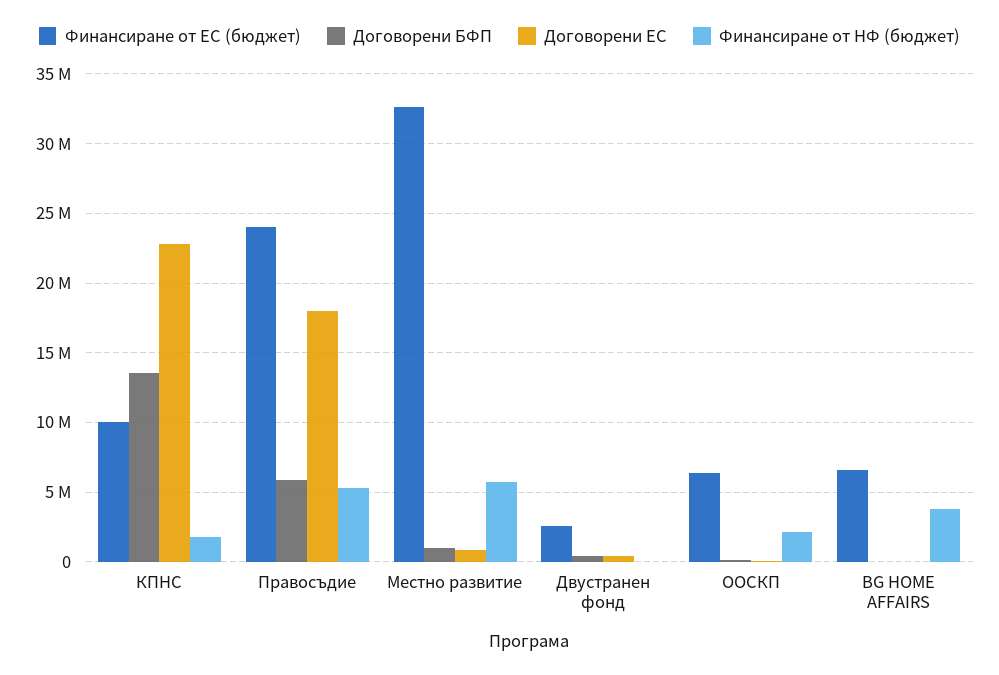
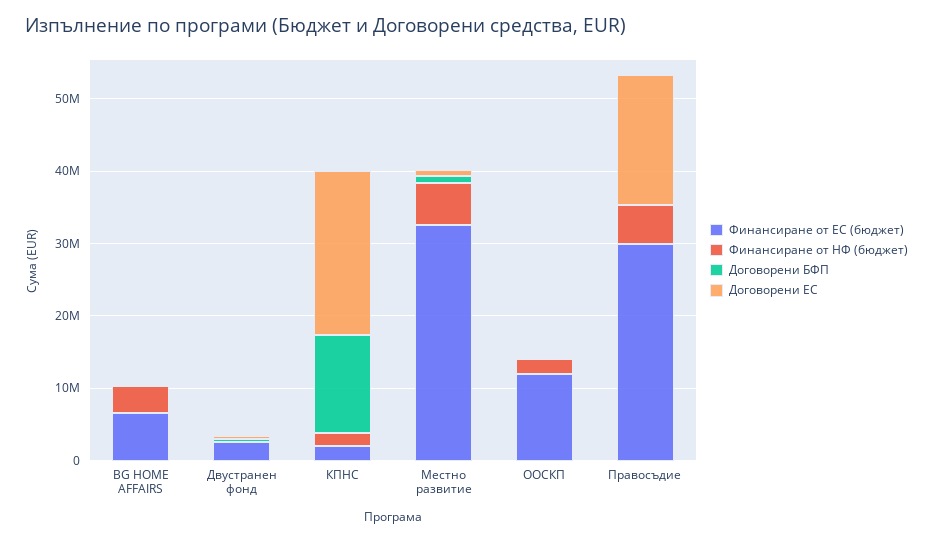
  {
    "Финансиране от ЕС (бюджет)": {
-     "КПНС": 10000000,
+     "КПНС": 2000000,
-     "Правосъдие": 24000000,
+     "Правосъдие": 30000000,
      "Местно развитие": 32500000,
      "Двустранен фонд": 2500000,
-     "ООСКП": 6500000,
+     "ООСКП": 12000000,
      "BG HOME AFFAIRS": 6500000
    },
    "Договорени БФП": {
      "КПНС": 13500000,
-     "Правосъдие": 6000000,
+     "Правосъдие": 0,
      "Местно развитие": 1000000,
      "Двустранен фонд": 500000,
      "ООСКП": 0,
      "BG HOME AFFAIRS": 0
    },
    "Договорени ЕС": {
      "КПНС": 23000000,
      "Правосъдие": 18000000,
      "Местно развитие": 1000000,
      "Двустранен фонд": 500000,
      "ООСКП": 0,
      "BG HOME AFFAIRS": 0
    },
    "Финансиране от НФ (бюджет)": {
      "КПНС": 2000000,
      "Правосъдие": 5500000,
      "Местно развитие": 6000000,
      "Двустранен фонд": 0,
      "ООСКП": 2000000,
      "BG HOME AFFAIRS": 4000000
    }
  }

